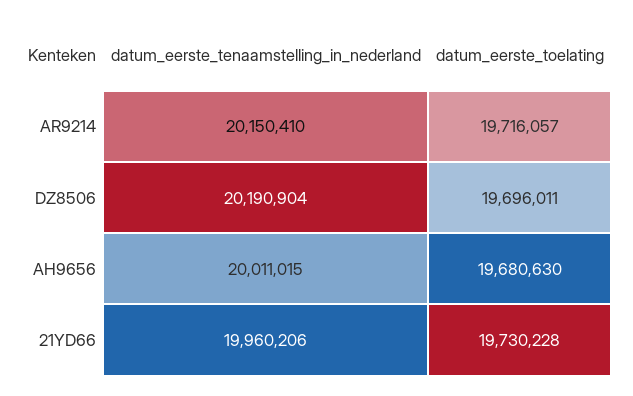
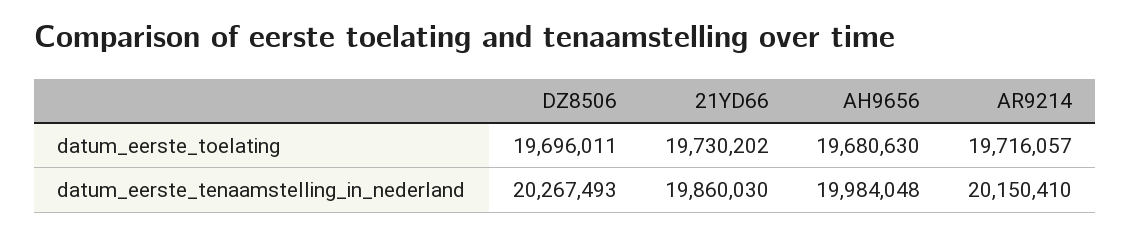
  {
    "datum_eerste_tenaamstelling_in_nederland": {
      "AR9214": 20150410,
-     "DZ8506": 20190904,
+     "DZ8506": 20267493,
-     "AH9656": 20011015,
+     "AH9656": 19984048,
-     "21YD66": 19960206
+     "21YD66": 19860030
    },
    "datum_eerste_toelating": {
      "AR9214": 19716057,
      "DZ8506": 19696011,
      "AH9656": 19680630,
-     "21YD66": 19730228
+     "21YD66": 19730202
    }
  }

